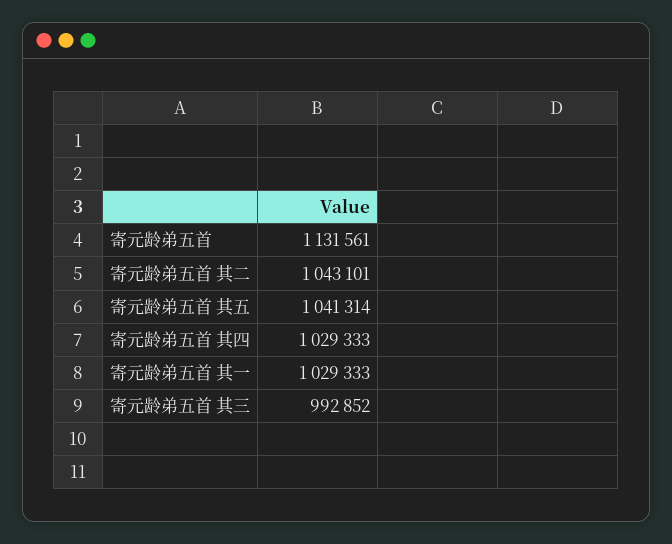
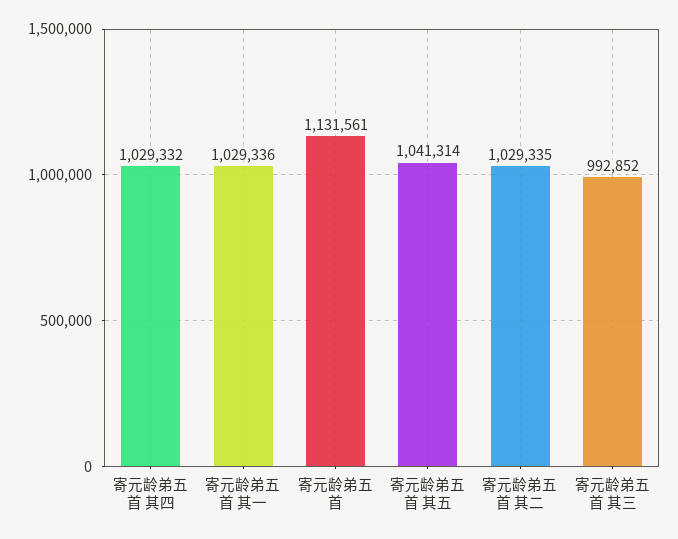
  {
    "寄元龄弟五首": 1131561,
-   "寄元龄弟五首 其二": 1043101,
+   "寄元龄弟五首 其二": 1029335,
    "寄元龄弟五首 其五": 1041314,
-   "寄元龄弟五首 其四": 1029333,
+   "寄元龄弟五首 其四": 1029332,
-   "寄元龄弟五首 其一": 1029333,
+   "寄元龄弟五首 其一": 1029336,
    "寄元龄弟五首 其三": 992852
  }

